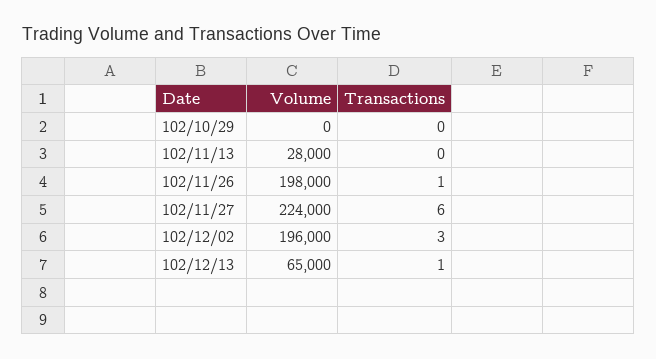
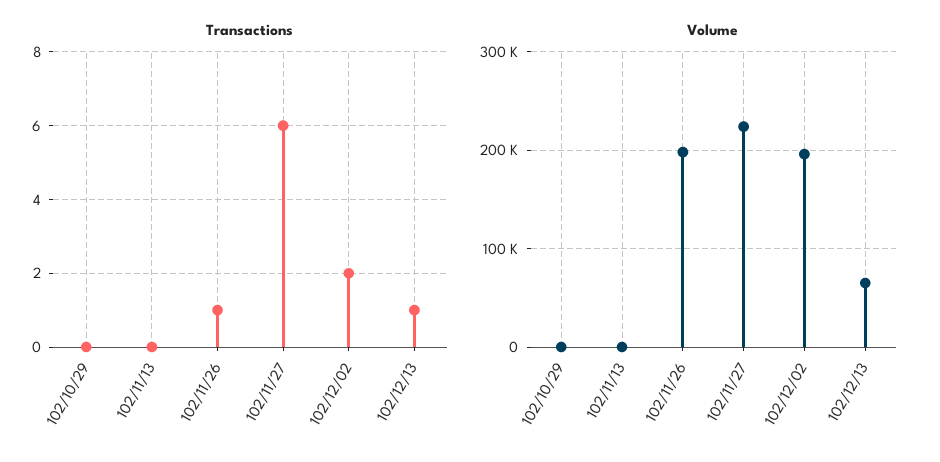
  {
    "Volume": {
      "102/10/29": 0,
-     "102/11/13": 28000,
+     "102/11/13": 0,
      "102/11/26": 198000,
      "102/11/27": 224000,
      "102/12/02": 196000,
      "102/12/13": 65000
    },
    "Transactions": {
      "102/10/29": 0,
      "102/11/13": 0,
      "102/11/26": 1,
      "102/11/27": 6,
-     "102/12/02": 3,
+     "102/12/02": 2,
      "102/12/13": 1
    }
  }

